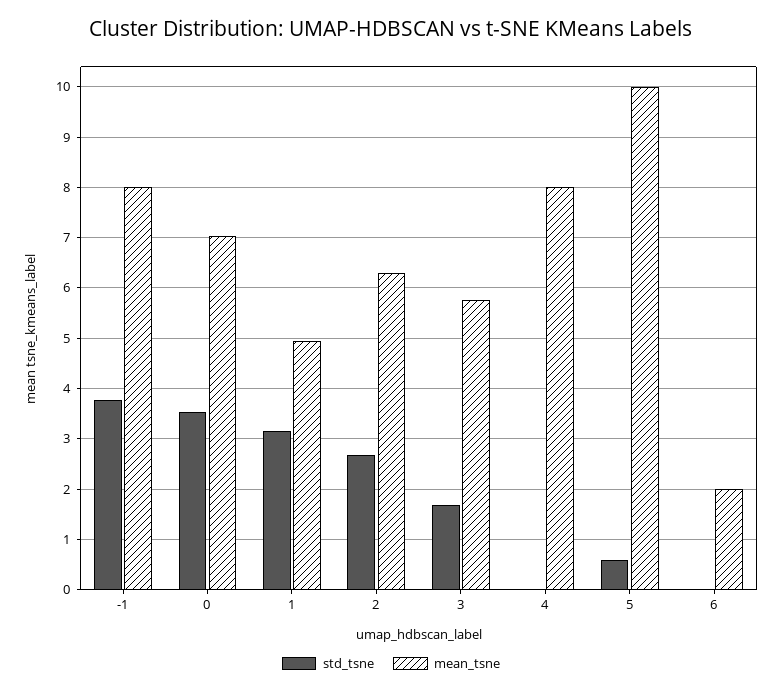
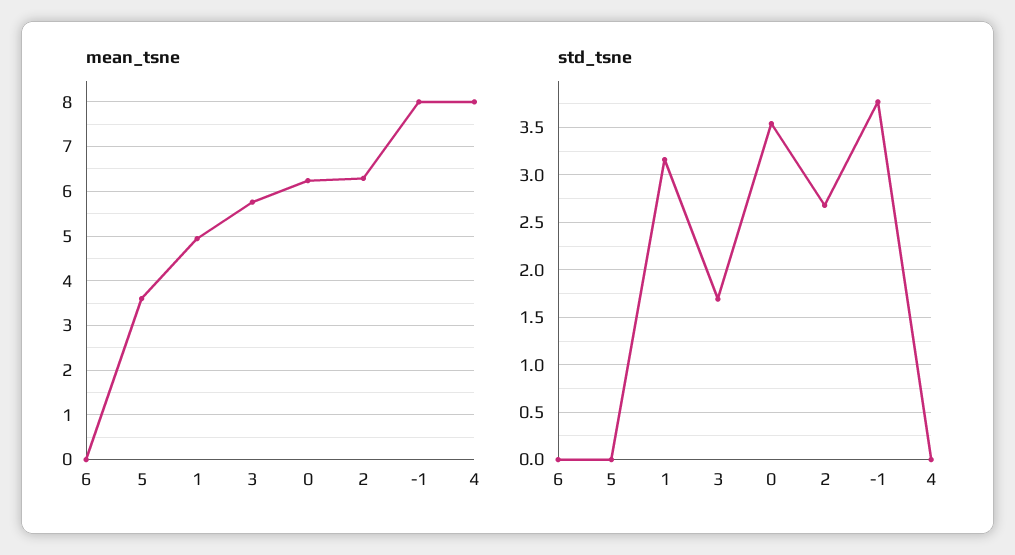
  {
    "std_tsne": {
      "-1": 3.8,
      "0": 3.5,
      "1": 3.2,
      "2": 2.7,
      "3": 1.7,
      "4": 0,
-     "5": 0.6,
+     "5": 0,
      "6": 0
    },
    "mean_tsne": {
      "-1": 8,
-     "0": 7,
+     "0": 6.2,
      "1": 5,
      "2": 6.2,
      "3": 5.8,
      "4": 8,
-     "5": 10,
+     "5": 3.6,
-     "6": 2
+     "6": 0
    }
  }

